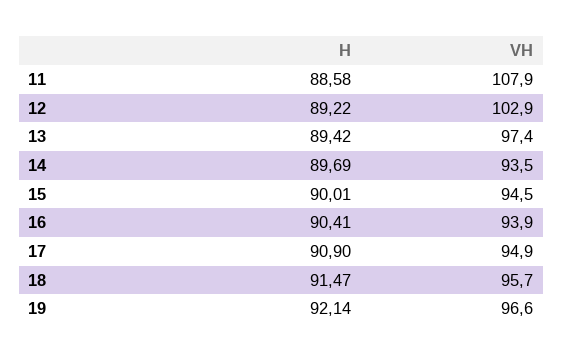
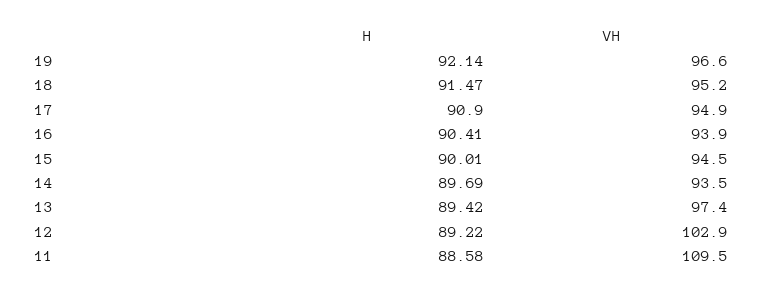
  {
    "H": {
      "11": 88.58,
      "12": 89.22,
      "13": 89.42,
      "14": 89.69,
      "15": 90.01,
      "16": 90.41,
      "17": 90.9,
      "18": 91.47,
      "19": 92.14
    },
    "VH": {
-     "11": 107.9,
+     "11": 109.5,
      "12": 102.9,
      "13": 97.4,
      "14": 93.5,
      "15": 94.5,
      "16": 93.9,
      "17": 94.9,
-     "18": 95.7,
+     "18": 95.2,
      "19": 96.6
    }
  }

